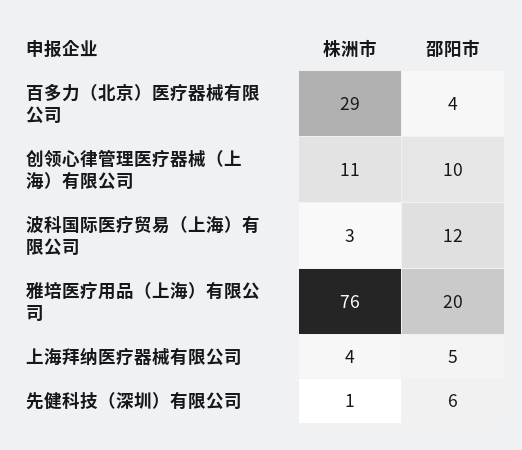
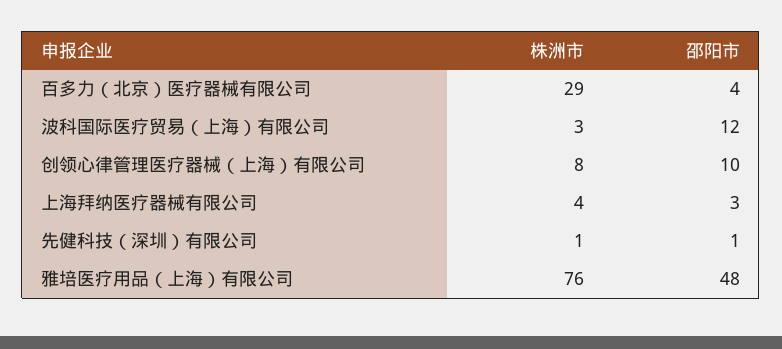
  {
    "株洲市": {
      "百多力（北京）医疗器械有限公司": 29,
-     "创领心律管理医疗器械（上海）有限公司": 11,
+     "创领心律管理医疗器械（上海）有限公司": 8,
      "波科国际医疗贸易（上海）有限公司": 3,
      "雅培医疗用品（上海）有限公司": 76,
      "上海拜纳医疗器械有限公司": 4,
      "先健科技（深圳）有限公司": 1
    },
    "邵阳市": {
      "百多力（北京）医疗器械有限公司": 4,
      "创领心律管理医疗器械（上海）有限公司": 10,
      "波科国际医疗贸易（上海）有限公司": 12,
-     "雅培医疗用品（上海）有限公司": 20,
+     "雅培医疗用品（上海）有限公司": 48,
-     "上海拜纳医疗器械有限公司": 5,
+     "上海拜纳医疗器械有限公司": 3,
-     "先健科技（深圳）有限公司": 6
+     "先健科技（深圳）有限公司": 1
    }
  }

